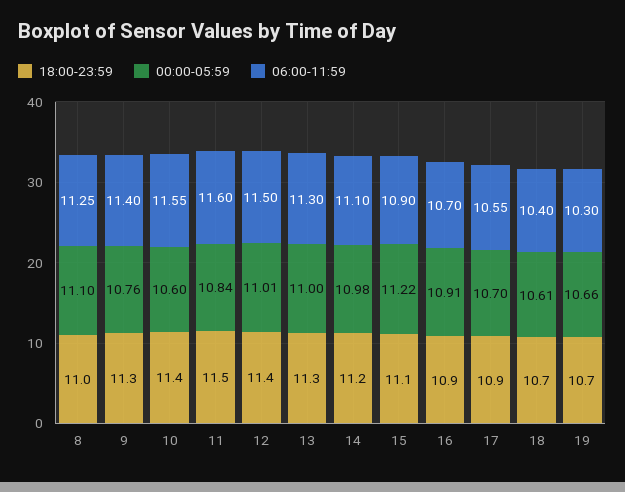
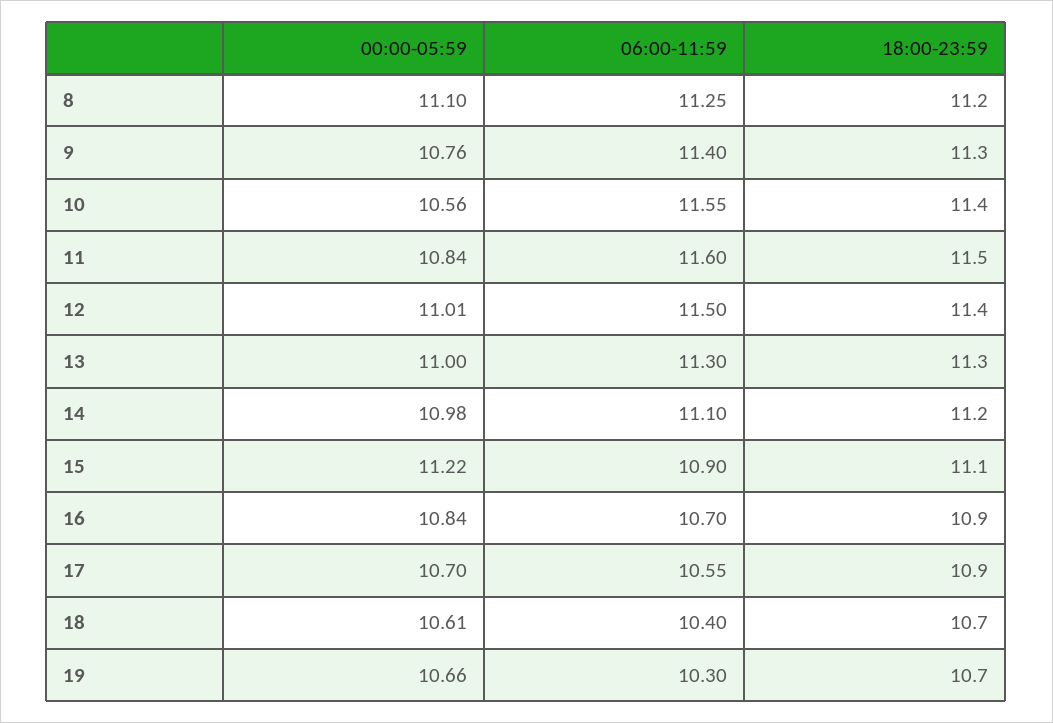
  {
    "18:00-23:59": {
-     "8": 11,
+     "8": 11.2,
      "9": 11.3,
      "10": 11.4,
      "11": 11.5,
      "12": 11.4,
      "13": 11.3,
      "14": 11.2,
      "15": 11.1,
      "16": 10.9,
      "17": 10.9,
      "18": 10.7,
      "19": 10.7
    },
    "00:00-05:59": {
      "8": 11.1,
      "9": 10.76,
-     "10": 10.6,
+     "10": 10.56,
      "11": 10.84,
      "12": 11.01,
      "13": 11,
      "14": 10.98,
      "15": 11.22,
-     "16": 10.91,
+     "16": 10.84,
      "17": 10.7,
      "18": 10.61,
      "19": 10.66
    },
    "06:00-11:59": {
      "8": 11.25,
      "9": 11.4,
      "10": 11.55,
      "11": 11.6,
      "12": 11.5,
      "13": 11.3,
      "14": 11.1,
      "15": 10.9,
      "16": 10.7,
      "17": 10.55,
      "18": 10.4,
      "19": 10.3
    }
  }

